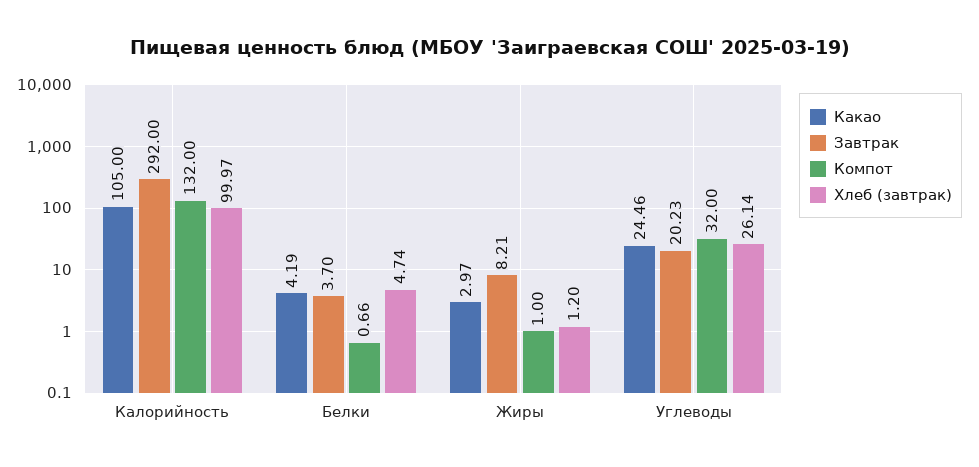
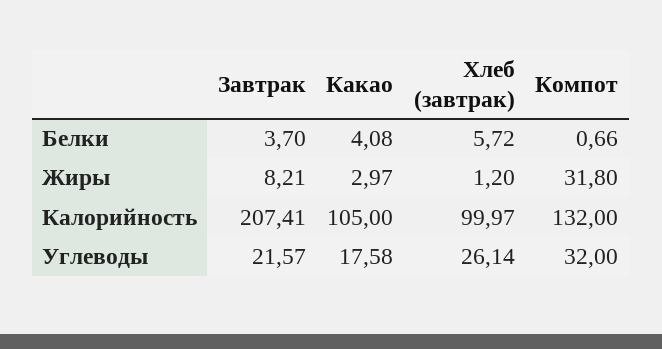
  {
    "Какао": {
      "Калорийность": 105,
-     "Белки": 4.19,
+     "Белки": 4.08,
      "Жиры": 2.97,
-     "Углеводы": 24.46
+     "Углеводы": 17.58
    },
    "Завтрак": {
-     "Калорийность": 292,
+     "Калорийность": 207.41,
      "Белки": 3.7,
      "Жиры": 8.21,
-     "Углеводы": 20.23
+     "Углеводы": 21.57
    },
    "Компот": {
      "Калорийность": 132,
      "Белки": 0.66,
-     "Жиры": 1,
+     "Жиры": 31.8,
      "Углеводы": 32
    },
    "Хлеб (завтрак)": {
      "Калорийность": 99.97,
-     "Белки": 4.74,
+     "Белки": 5.72,
      "Жиры": 1.2,
      "Углеводы": 26.14
    }
  }

